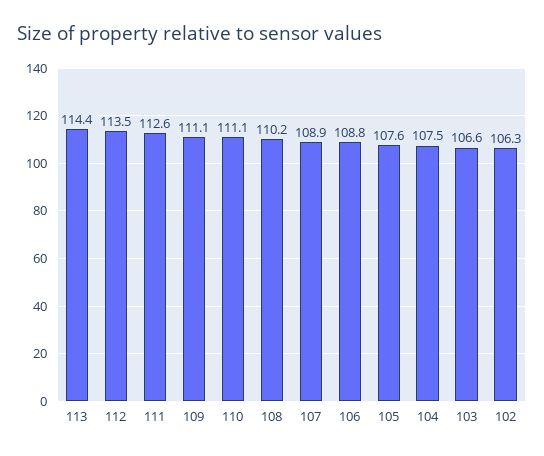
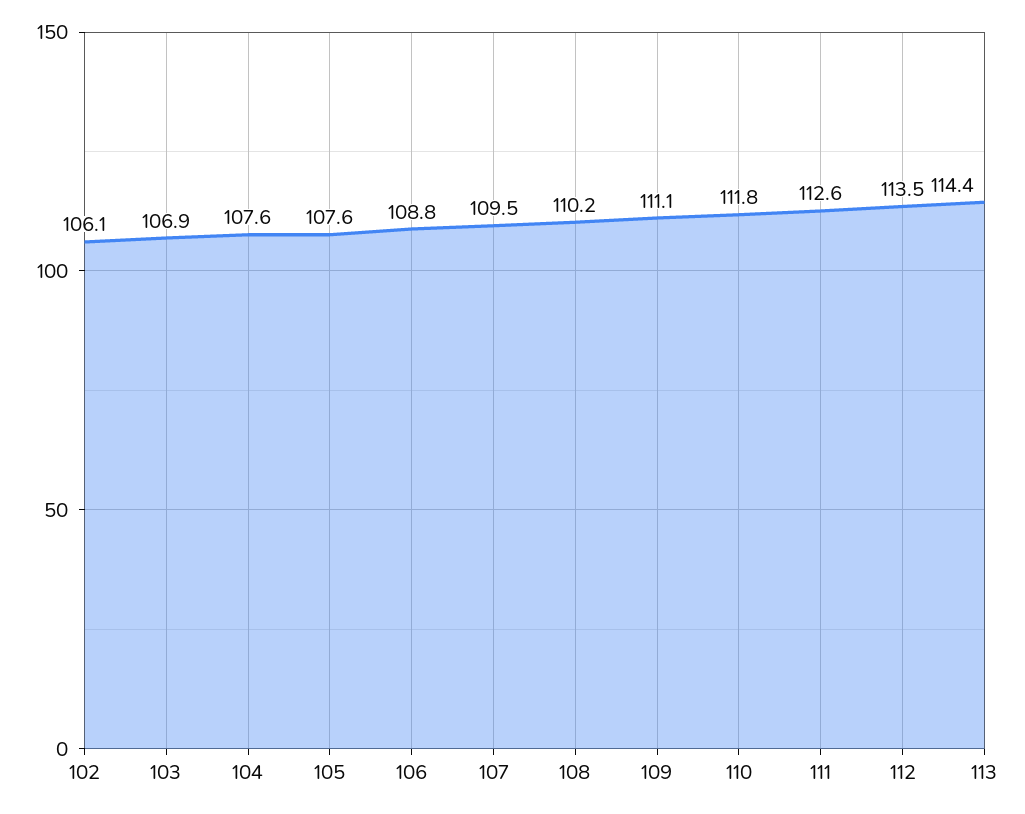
  {
    "113": 114.4,
    "112": 113.5,
    "111": 112.6,
    "109": 111.1,
-   "110": 111.1,
+   "110": 111.8,
    "108": 110.2,
-   "107": 108.9,
+   "107": 109.5,
    "106": 108.8,
    "105": 107.6,
-   "104": 107.5,
+   "104": 107.6,
-   "103": 106.6,
+   "103": 106.9,
-   "102": 106.3
+   "102": 106.1
  }

